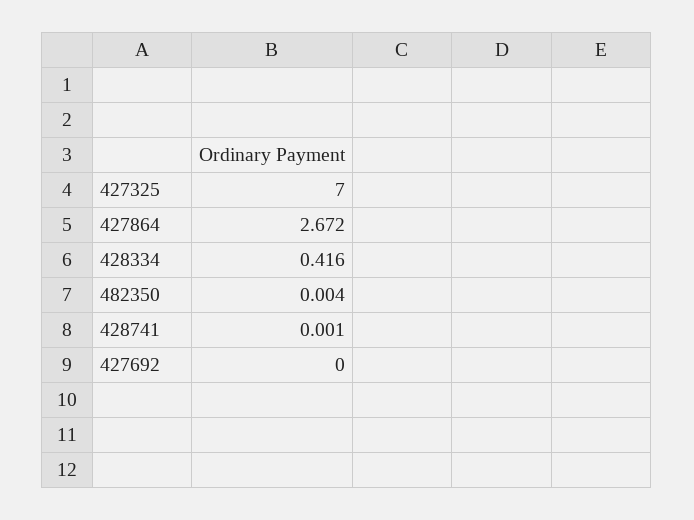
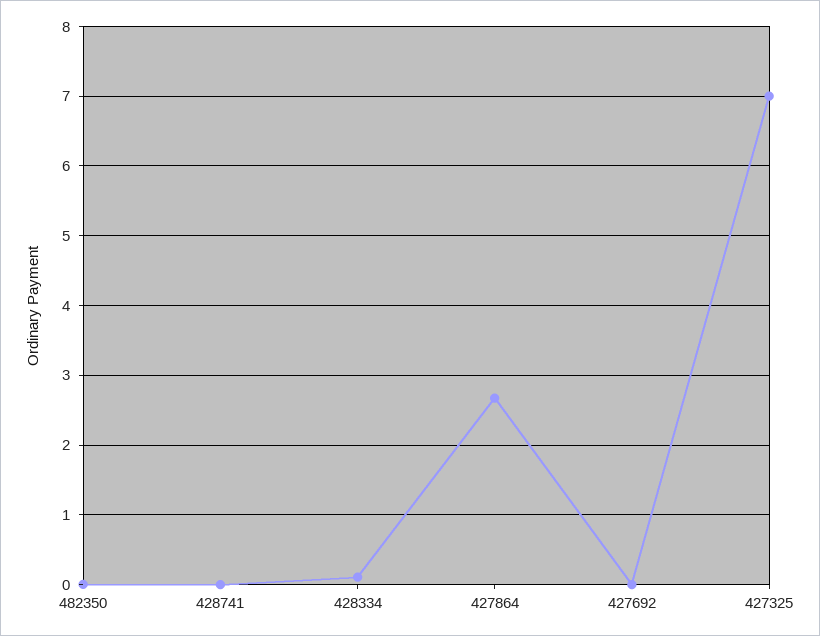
  {
    "427325": 7,
    "427864": 2.672,
-   "428334": 0.416,
+   "428334": 0.1,
    "482350": 0.004,
    "428741": 0.001,
    "427692": 0
  }

